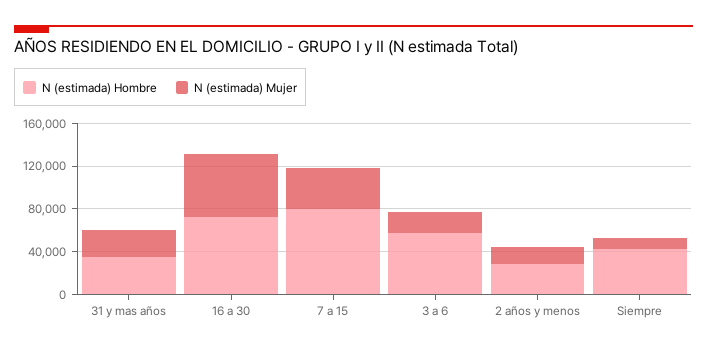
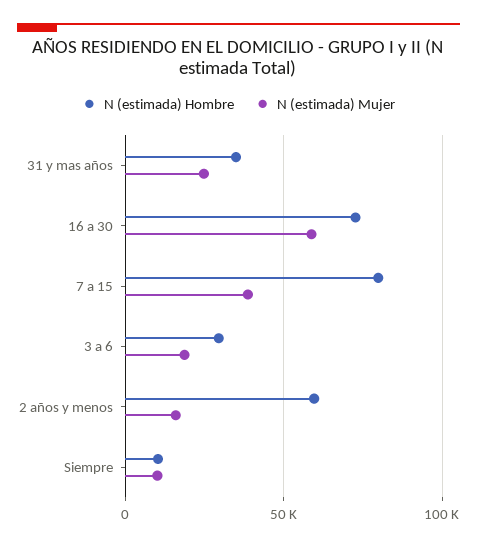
  {
    "N (estimada) Hombre": {
      "31 y mas años": 35000,
      "16 a 30": 75000,
      "7 a 15": 80000,
-     "3 a 6": 60000,
+     "3 a 6": 30000,
-     "2 años y menos": 30000,
+     "2 años y menos": 60000,
-     "Siempre": 40000
+     "Siempre": 10000
    },
    "N (estimada) Mujer": {
      "31 y mas años": 25000,
      "16 a 30": 60000,
      "7 a 15": 40000,
      "3 a 6": 20000,
      "2 años y menos": 15000,
      "Siempre": 10000
    }
  }

